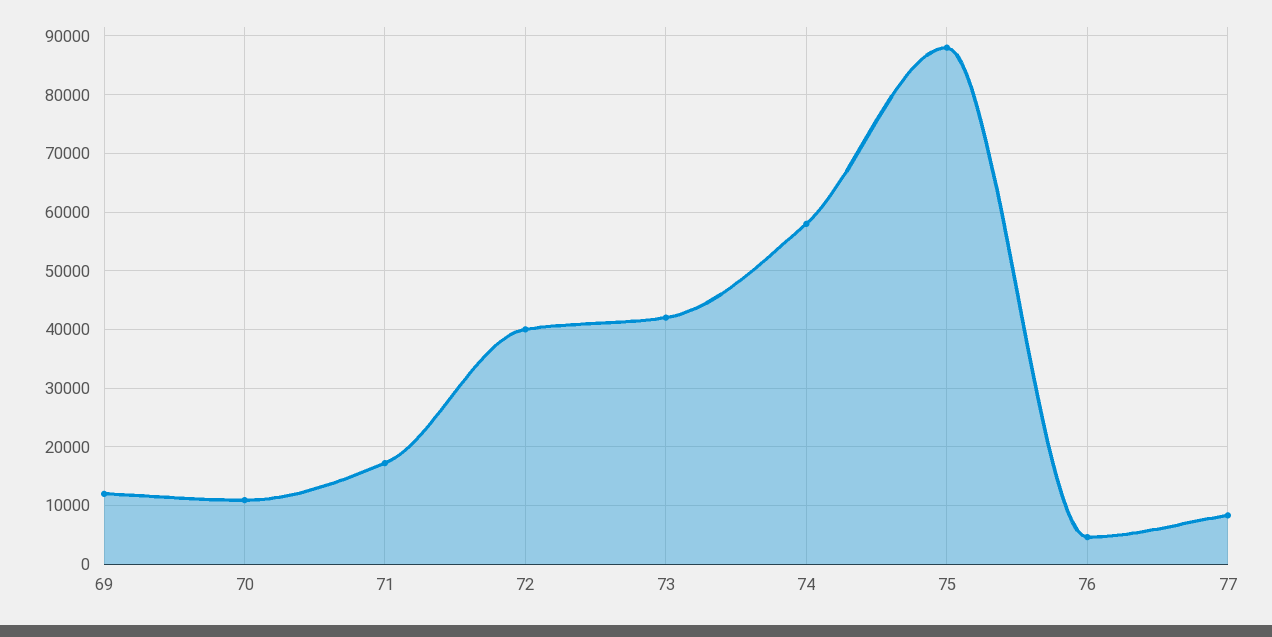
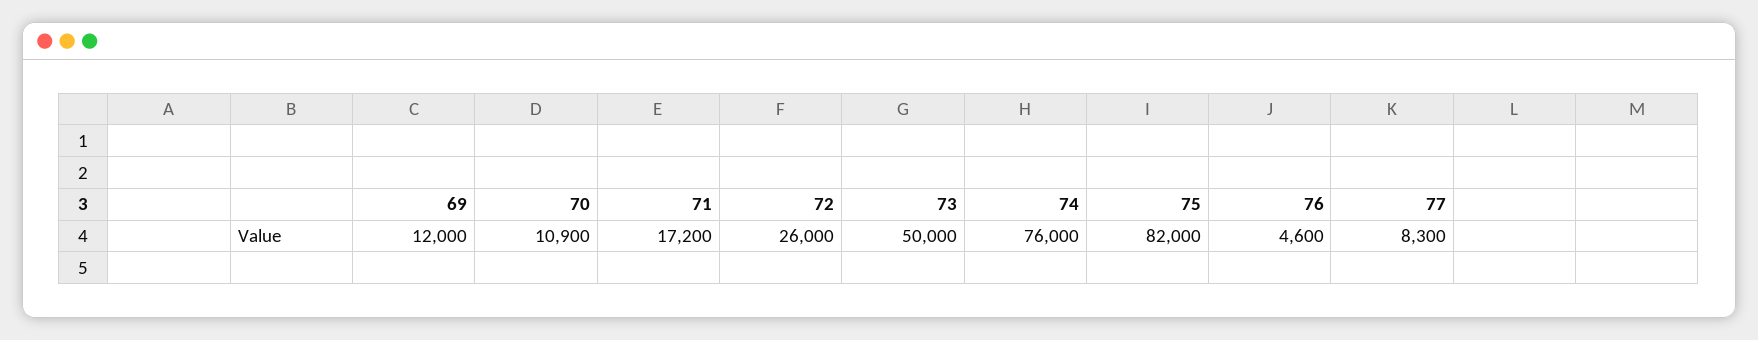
  {
    "69": 12000,
    "70": 10900,
    "71": 17200,
-   "72": 40000,
+   "72": 26000,
-   "73": 42000,
+   "73": 50000,
-   "74": 58000,
+   "74": 76000,
-   "75": 88000,
+   "75": 82000,
    "76": 4600,
    "77": 8300
  }

